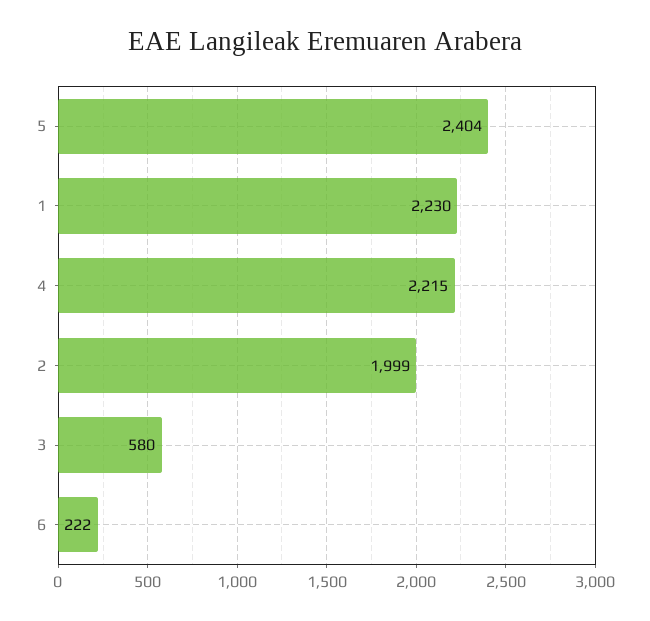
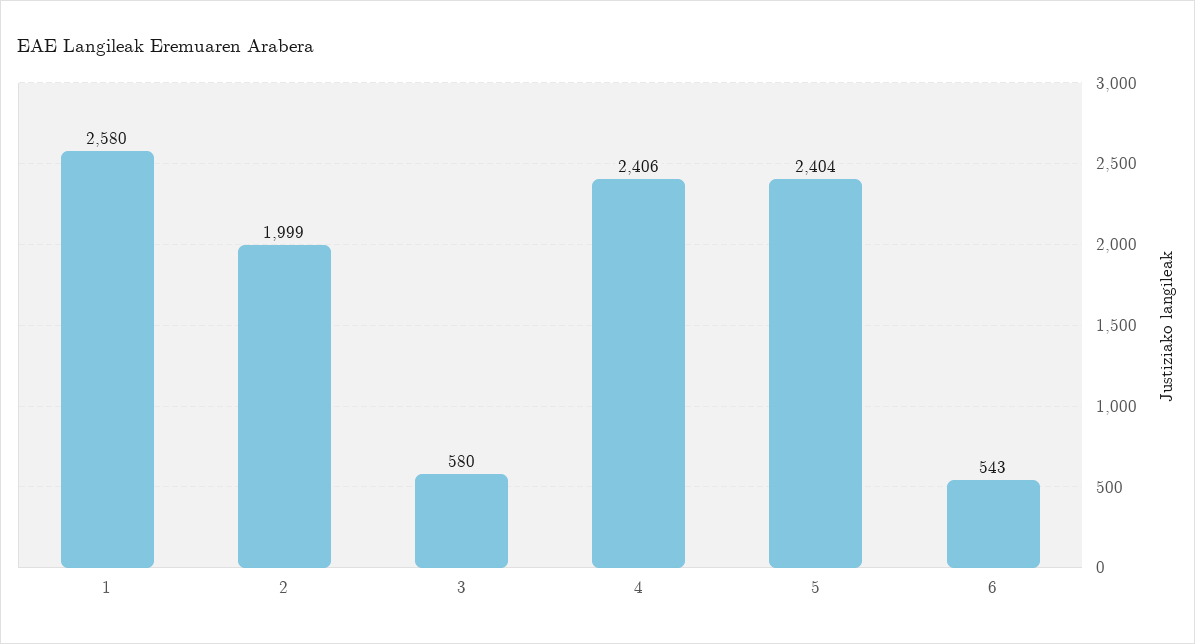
  {
    "5": 2404,
-   "1": 2230,
+   "1": 2580,
-   "4": 2215,
+   "4": 2406,
    "2": 1999,
    "3": 580,
-   "6": 222
+   "6": 543
  }

